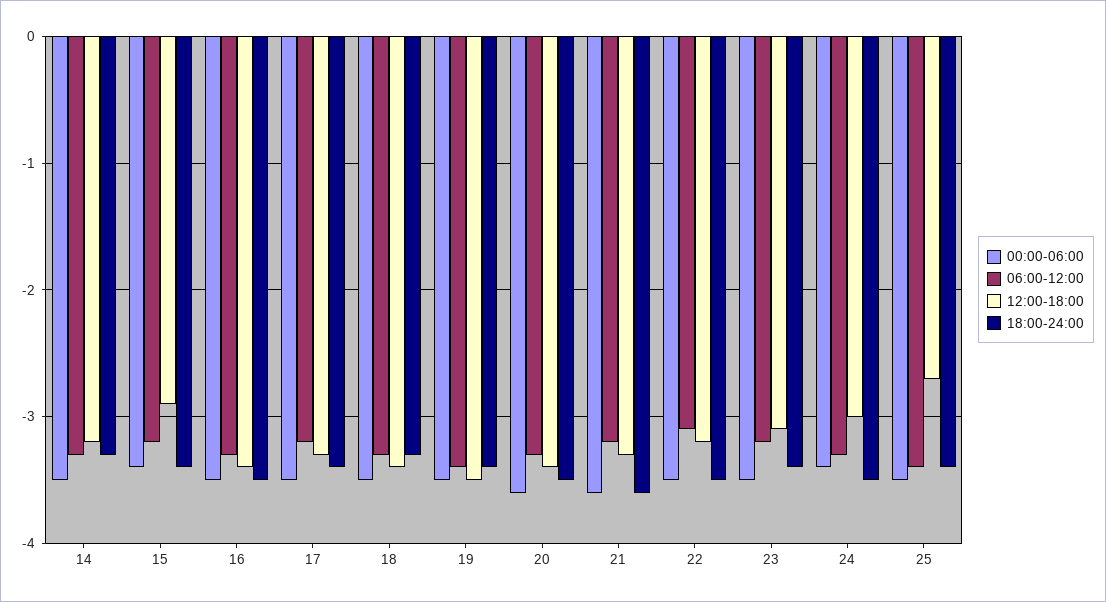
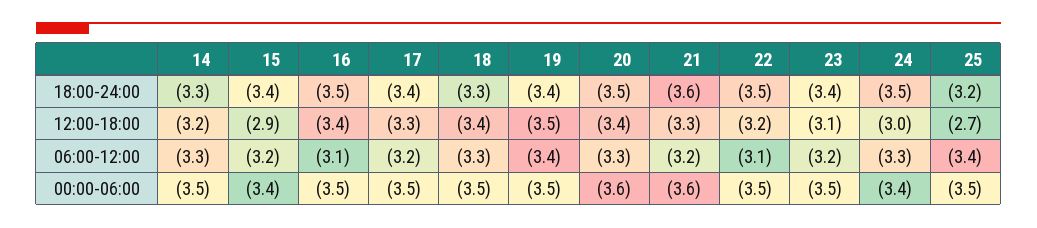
  {
    "00:00-06:00": {
      "14": -3.5,
      "15": -3.4,
      "16": -3.5,
      "17": -3.5,
      "18": -3.5,
      "19": -3.5,
      "20": -3.6,
      "21": -3.6,
      "22": -3.5,
      "23": -3.5,
      "24": -3.4,
      "25": -3.5
    },
    "06:00-12:00": {
      "14": -3.3,
      "15": -3.2,
-     "16": -3.3,
+     "16": -3.1,
      "17": -3.2,
      "18": -3.3,
      "19": -3.4,
      "20": -3.3,
      "21": -3.2,
      "22": -3.1,
      "23": -3.2,
      "24": -3.3,
      "25": -3.4
    },
    "12:00-18:00": {
      "14": -3.2,
      "15": -2.9,
      "16": -3.4,
      "17": -3.3,
      "18": -3.4,
      "19": -3.5,
      "20": -3.4,
      "21": -3.3,
      "22": -3.2,
      "23": -3.1,
      "24": -3,
      "25": -2.7
    },
    "18:00-24:00": {
      "14": -3.3,
      "15": -3.4,
      "16": -3.5,
      "17": -3.4,
      "18": -3.3,
      "19": -3.4,
      "20": -3.5,
      "21": -3.6,
      "22": -3.5,
      "23": -3.4,
      "24": -3.5,
-     "25": -3.4
+     "25": -3.2
    }
  }

